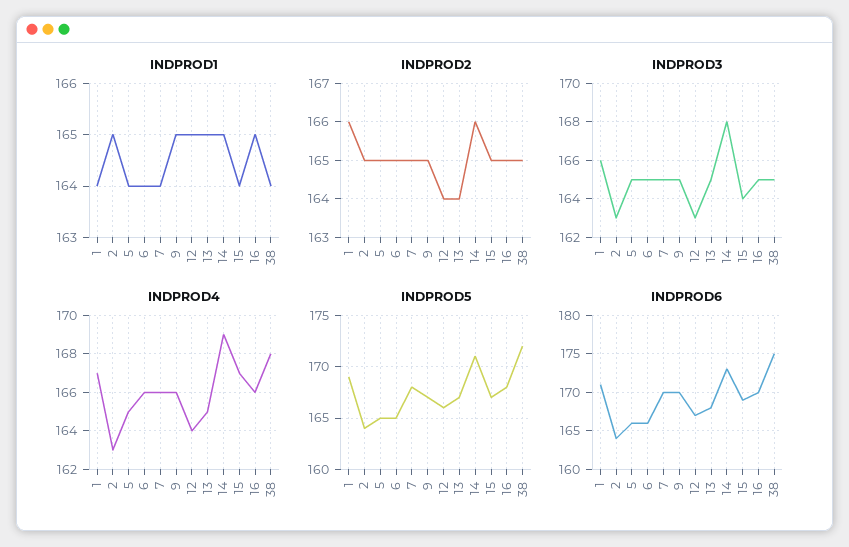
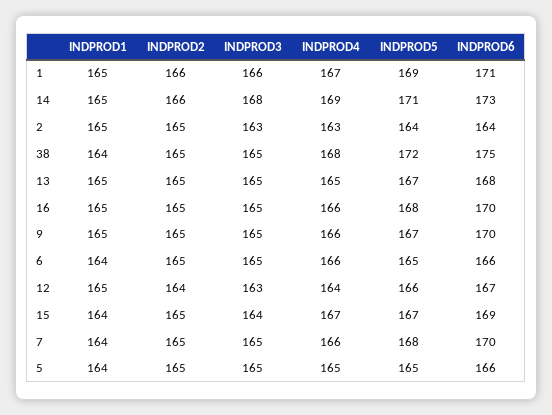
  {
    "INDPROD1": {
-     "1": 164,
+     "1": 165,
      "2": 165,
      "5": 164,
      "6": 164,
      "7": 164,
      "9": 165,
      "12": 165,
      "13": 165,
      "14": 165,
      "15": 164,
      "16": 165,
      "38": 164
    },
    "INDPROD2": {
      "1": 166,
      "2": 165,
      "5": 165,
      "6": 165,
      "7": 165,
      "9": 165,
      "12": 164,
-     "13": 164,
+     "13": 165,
      "14": 166,
      "15": 165,
      "16": 165,
      "38": 165
    },
    "INDPROD3": {
      "1": 166,
      "2": 163,
      "5": 165,
      "6": 165,
      "7": 165,
      "9": 165,
      "12": 163,
      "13": 165,
      "14": 168,
      "15": 164,
      "16": 165,
      "38": 165
    },
    "INDPROD4": {
      "1": 167,
      "2": 163,
      "5": 165,
      "6": 166,
      "7": 166,
      "9": 166,
      "12": 164,
      "13": 165,
      "14": 169,
      "15": 167,
      "16": 166,
      "38": 168
    },
    "INDPROD5": {
      "1": 169,
      "2": 164,
      "5": 165,
      "6": 165,
      "7": 168,
      "9": 167,
      "12": 166,
      "13": 167,
      "14": 171,
      "15": 167,
      "16": 168,
      "38": 172
    },
    "INDPROD6": {
      "1": 171,
      "2": 164,
      "5": 166,
      "6": 166,
      "7": 170,
      "9": 170,
      "12": 167,
      "13": 168,
      "14": 173,
      "15": 169,
      "16": 170,
      "38": 175
    }
  }

